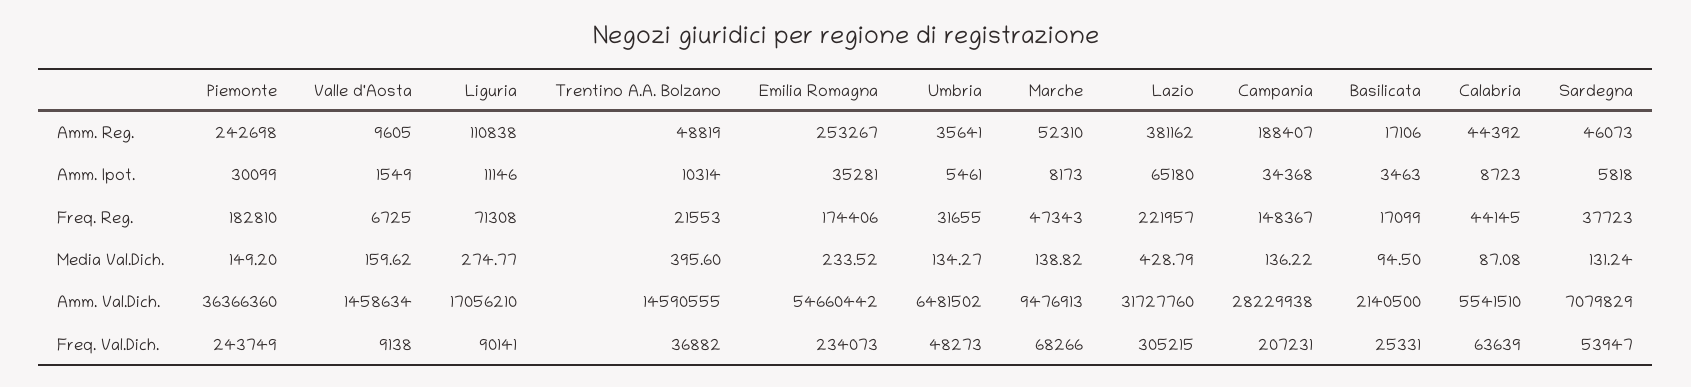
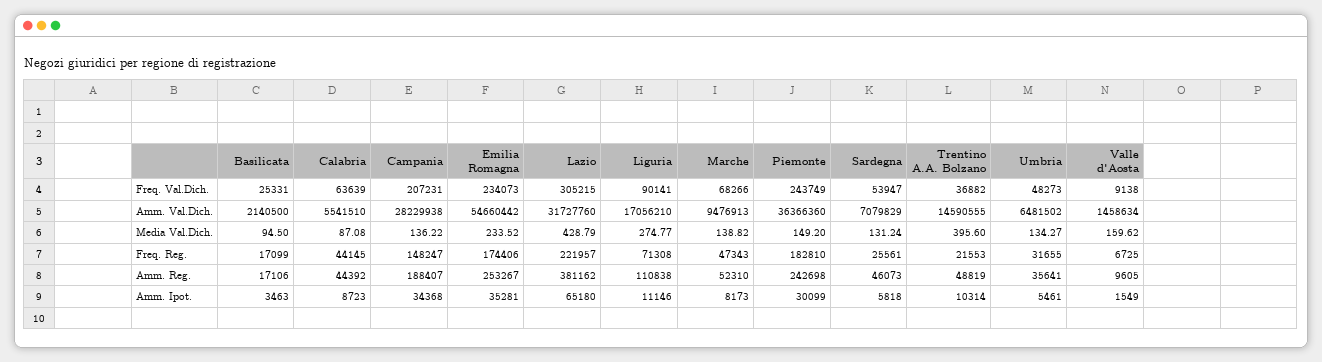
  {
    "Piemonte": {
      "Amm. Reg.": 242698,
      "Amm. Ipot.": 30099,
      "Freq. Reg.": 182810,
      "Media Val.Dich.": 149.2,
      "Amm. Val.Dich.": 36366360,
      "Freq. Val.Dich.": 243749
    },
    "Valle d'Aosta": {
      "Amm. Reg.": 9605,
      "Amm. Ipot.": 1549,
      "Freq. Reg.": 6725,
      "Media Val.Dich.": 159.62,
      "Amm. Val.Dich.": 1458634,
      "Freq. Val.Dich.": 9138
    },
    "Liguria": {
      "Amm. Reg.": 110838,
      "Amm. Ipot.": 11146,
      "Freq. Reg.": 71308,
      "Media Val.Dich.": 274.77,
      "Amm. Val.Dich.": 17056210,
      "Freq. Val.Dich.": 90141
    },
    "Trentino A.A. Bolzano": {
      "Amm. Reg.": 48819,
      "Amm. Ipot.": 10314,
      "Freq. Reg.": 21553,
      "Media Val.Dich.": 395.6,
      "Amm. Val.Dich.": 14590555,
      "Freq. Val.Dich.": 36882
    },
    "Emilia Romagna": {
      "Amm. Reg.": 253267,
      "Amm. Ipot.": 35281,
      "Freq. Reg.": 174406,
      "Media Val.Dich.": 233.52,
      "Amm. Val.Dich.": 54660442,
      "Freq. Val.Dich.": 234073
    },
    "Umbria": {
      "Amm. Reg.": 35641,
      "Amm. Ipot.": 5461,
      "Freq. Reg.": 31655,
      "Media Val.Dich.": 134.27,
      "Amm. Val.Dich.": 6481502,
      "Freq. Val.Dich.": 48273
    },
    "Marche": {
      "Amm. Reg.": 52310,
      "Amm. Ipot.": 8173,
      "Freq. Reg.": 47343,
      "Media Val.Dich.": 138.82,
      "Amm. Val.Dich.": 9476913,
      "Freq. Val.Dich.": 68266
    },
    "Lazio": {
      "Amm. Reg.": 381162,
      "Amm. Ipot.": 65180,
      "Freq. Reg.": 221957,
      "Media Val.Dich.": 428.79,
      "Amm. Val.Dich.": 31727760,
      "Freq. Val.Dich.": 305215
    },
    "Campania": {
      "Amm. Reg.": 188407,
      "Amm. Ipot.": 34368,
-     "Freq. Reg.": 148367,
+     "Freq. Reg.": 148247,
      "Media Val.Dich.": 136.22,
      "Amm. Val.Dich.": 28229938,
      "Freq. Val.Dich.": 207231
    },
    "Basilicata": {
      "Amm. Reg.": 17106,
      "Amm. Ipot.": 3463,
      "Freq. Reg.": 17099,
      "Media Val.Dich.": 94.5,
      "Amm. Val.Dich.": 2140500,
      "Freq. Val.Dich.": 25331
    },
    "Calabria": {
      "Amm. Reg.": 44392,
      "Amm. Ipot.": 8723,
      "Freq. Reg.": 44145,
      "Media Val.Dich.": 87.08,
      "Amm. Val.Dich.": 5541510,
      "Freq. Val.Dich.": 63639
    },
    "Sardegna": {
      "Amm. Reg.": 46073,
      "Amm. Ipot.": 5818,
-     "Freq. Reg.": 37723,
+     "Freq. Reg.": 25561,
      "Media Val.Dich.": 131.24,
      "Amm. Val.Dich.": 7079829,
      "Freq. Val.Dich.": 53947
    }
  }

